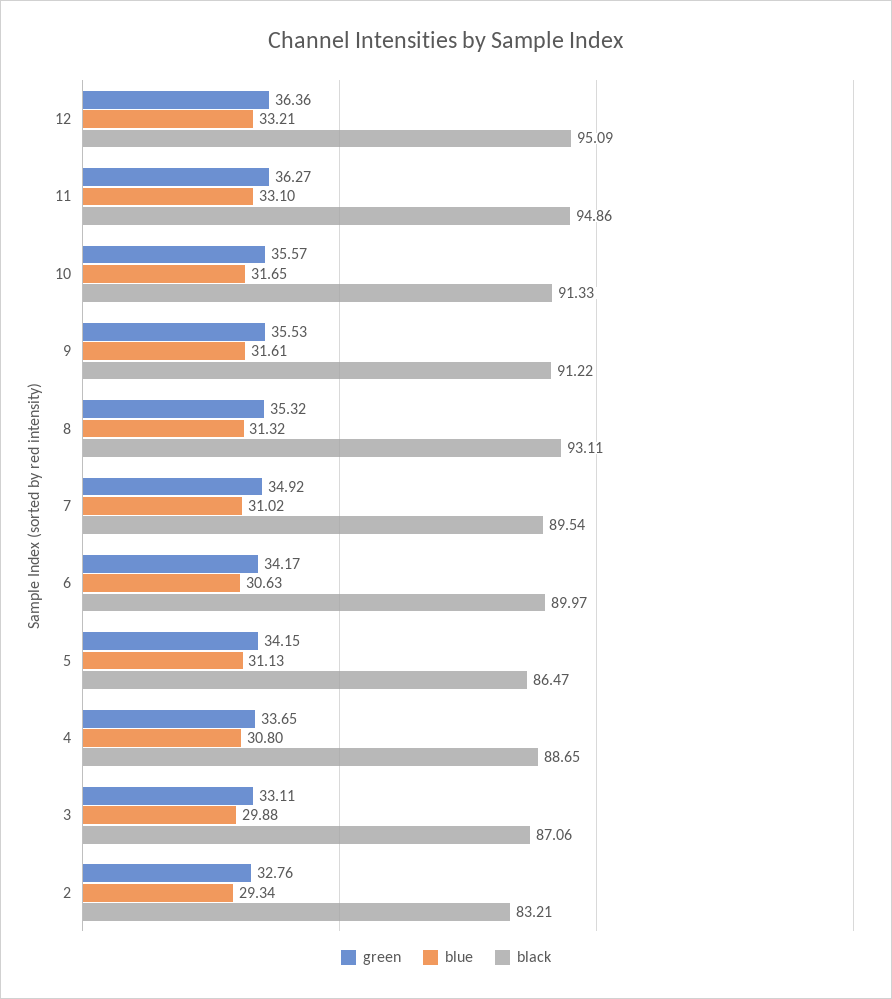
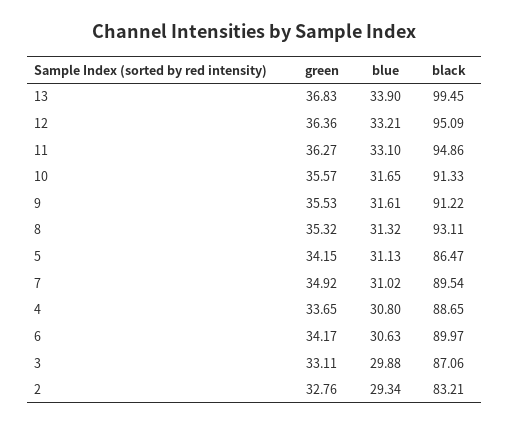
  {
    "green": {
      "12": 36.36,
      "11": 36.27,
      "10": 35.57,
      "9": 35.53,
      "8": 35.32,
      "7": 34.92,
      "6": 34.17,
      "5": 34.15,
      "4": 33.65,
      "3": 33.11,
-     "2": 32.76
+     "2": 32.76,
+     "13": 36.83
    },
    "blue": {
      "12": 33.21,
      "11": 33.1,
      "10": 31.65,
      "9": 31.61,
      "8": 31.32,
      "7": 31.02,
      "6": 30.63,
      "5": 31.13,
      "4": 30.8,
      "3": 29.88,
-     "2": 29.34
+     "2": 29.34,
+     "13": 33.9
    },
    "black": {
      "12": 95.09,
      "11": 94.86,
      "10": 91.33,
      "9": 91.22,
      "8": 93.11,
      "7": 89.54,
      "6": 89.97,
      "5": 86.47,
      "4": 88.65,
      "3": 87.06,
-     "2": 83.21
+     "2": 83.21,
+     "13": 99.45
    }
  }

